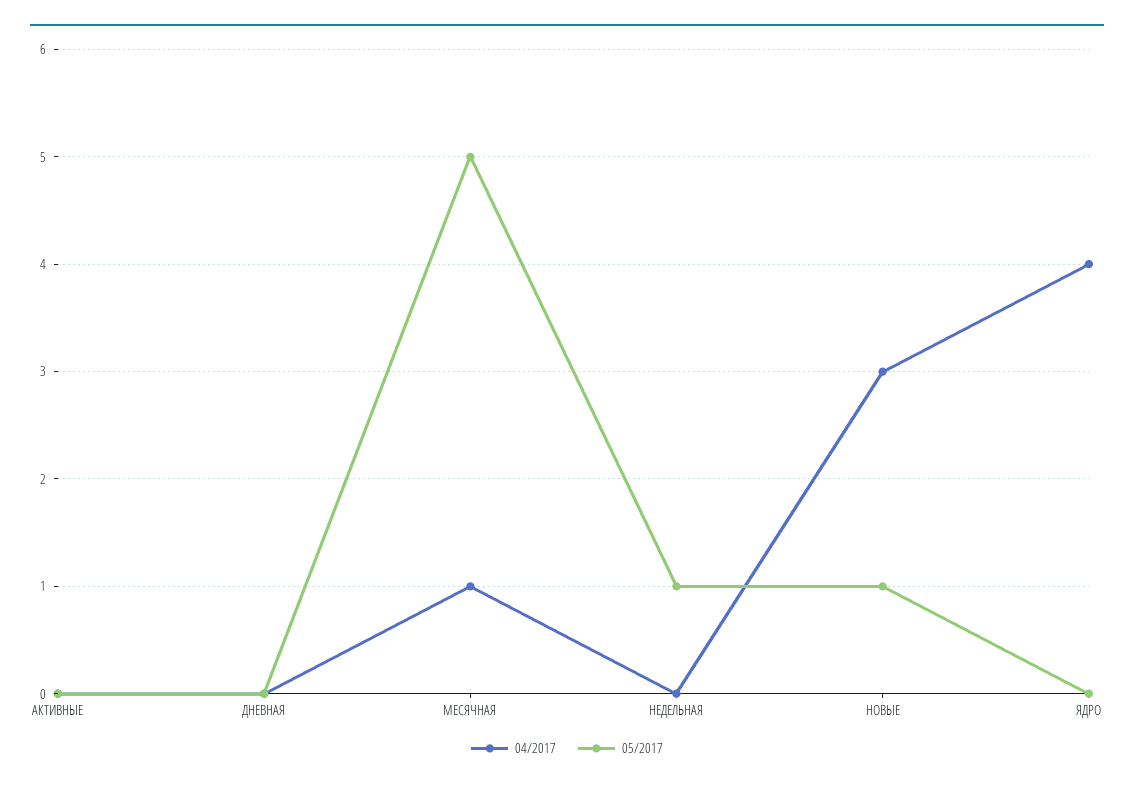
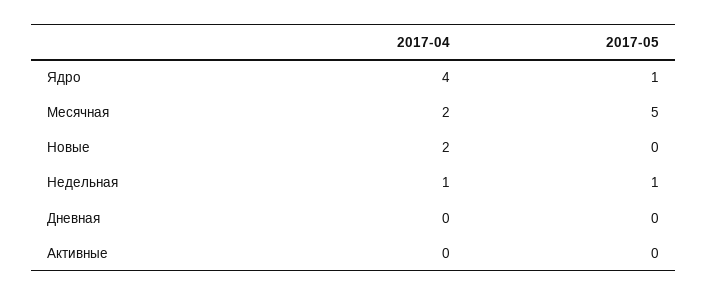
  {
    "04/2017": {
      "АКТИВНЫЕ": 0,
      "ДНЕВНАЯ": 0,
-     "МЕСЯЧНАЯ": 1,
+     "МЕСЯЧНАЯ": 2,
-     "НЕДЕЛЬНАЯ": 0,
+     "НЕДЕЛЬНАЯ": 1,
-     "НОВЫЕ": 3,
+     "НОВЫЕ": 2,
      "ЯДРО": 4
    },
    "05/2017": {
      "АКТИВНЫЕ": 0,
      "ДНЕВНАЯ": 0,
      "МЕСЯЧНАЯ": 5,
      "НЕДЕЛЬНАЯ": 1,
-     "НОВЫЕ": 1,
+     "НОВЫЕ": 0,
-     "ЯДРО": 0
+     "ЯДРО": 1
    }
  }

